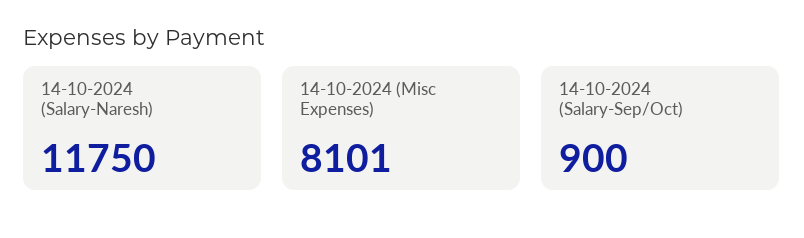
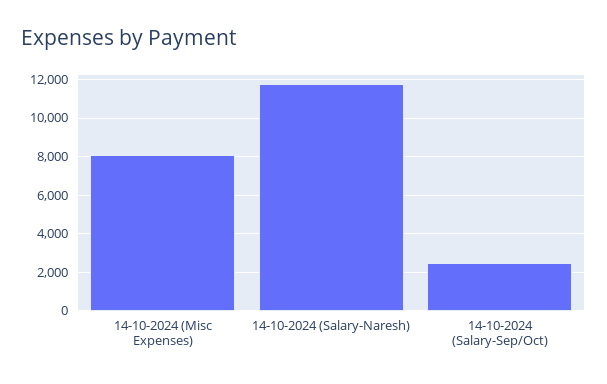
  {
    "14-10-2024 (Salary-Naresh)": 11750,
    "14-10-2024 (Misc Expenses)": 8101,
-   "14-10-2024 (Salary-Sep/Oct)": 900
+   "14-10-2024 (Salary-Sep/Oct)": 2500
  }

